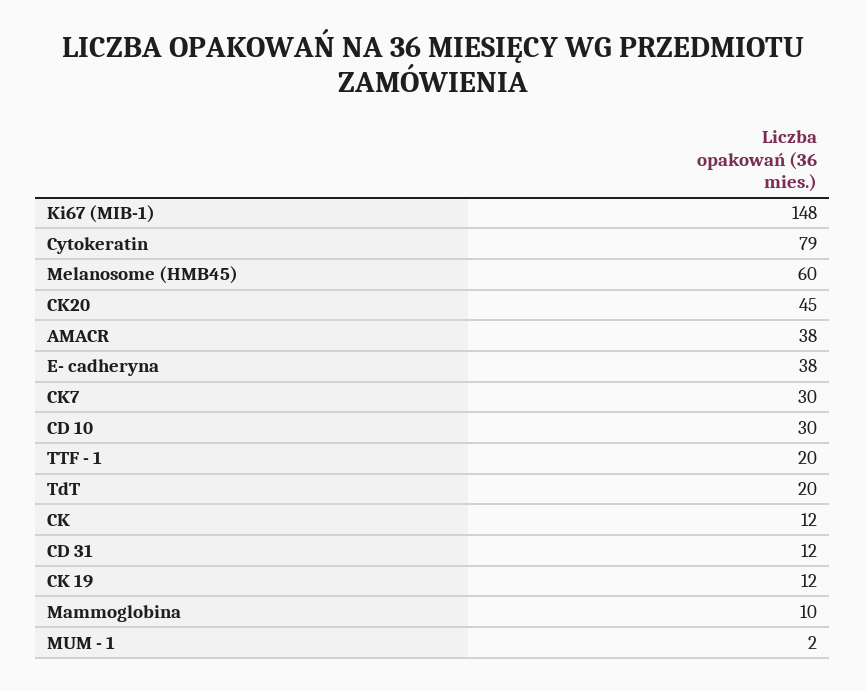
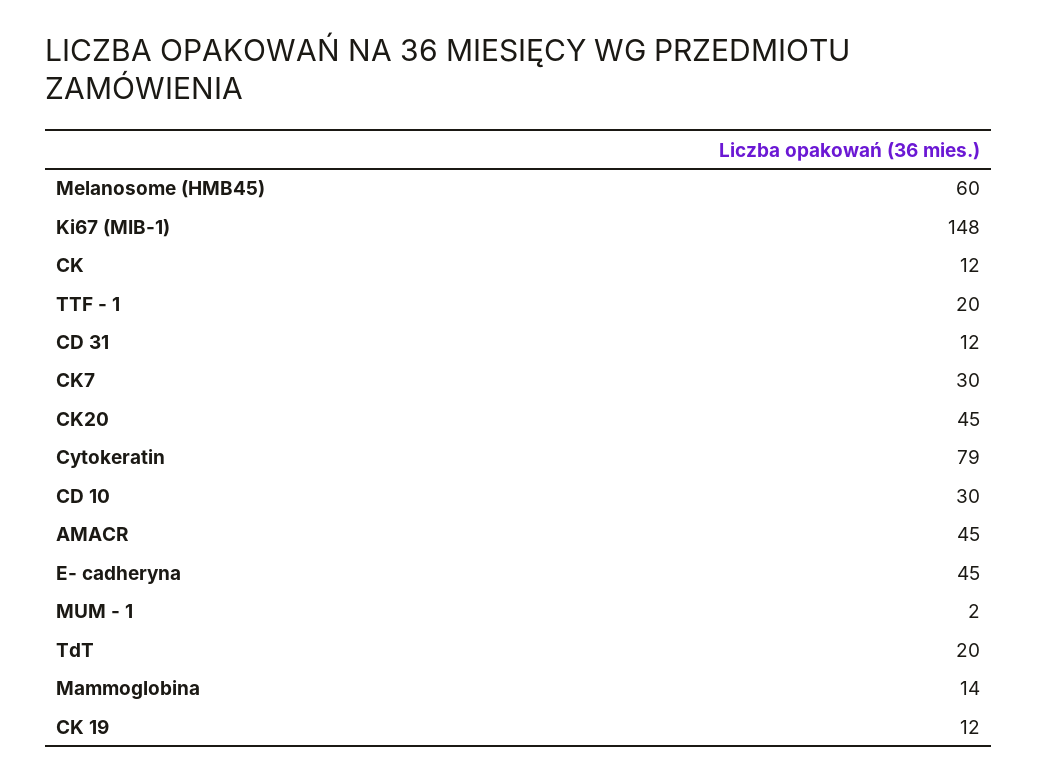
  {
    "Ki67 (MIB-1)": 148,
    "Cytokeratin": 79,
    "Melanosome (HMB45)": 60,
    "CK20": 45,
-   "AMACR": 38,
+   "AMACR": 45,
-   "E- cadheryna": 38,
+   "E- cadheryna": 45,
    "CK7": 30,
    "CD 10": 30,
    "TTF - 1": 20,
    "TdT": 20,
    "CK": 12,
    "CD 31": 12,
    "CK 19": 12,
-   "Mammoglobina": 10,
+   "Mammoglobina": 14,
    "MUM - 1": 2
  }

